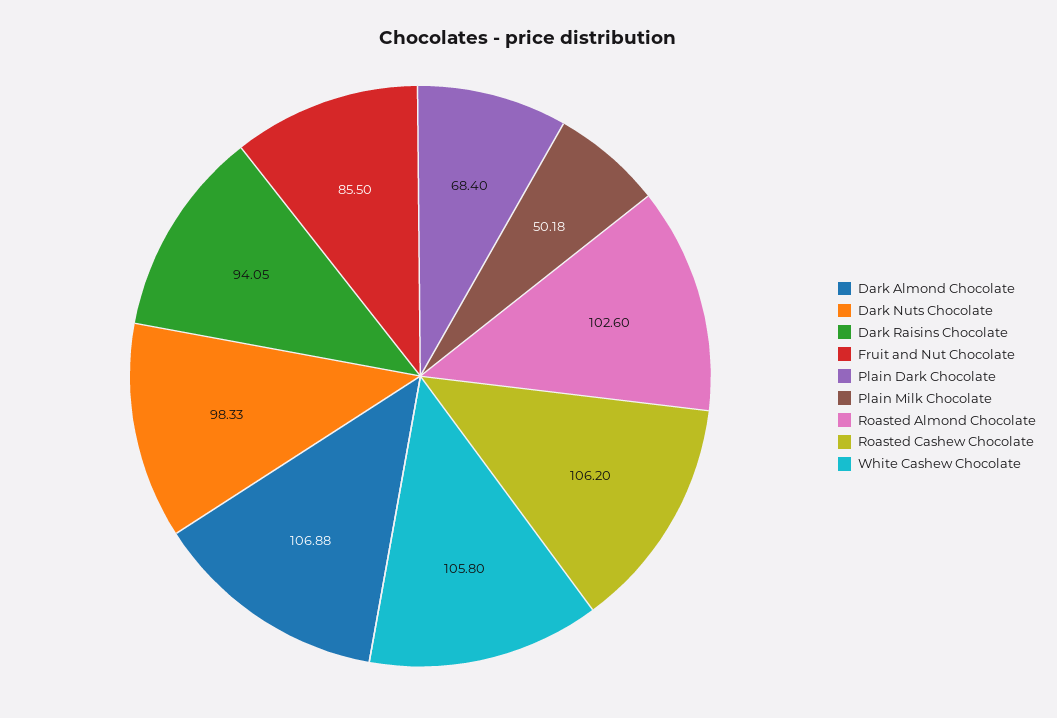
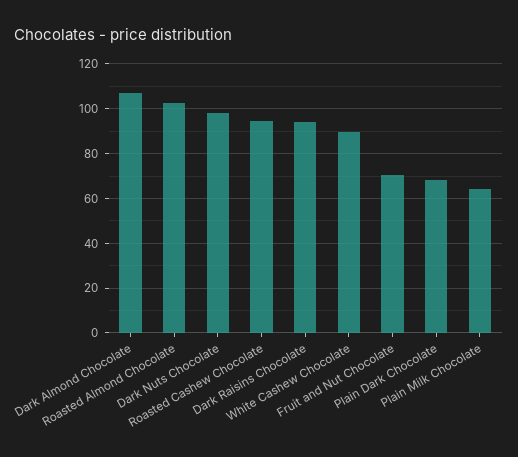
  {
    "Dark Almond Chocolate": 106.88,
    "Dark Nuts Chocolate": 98.33,
    "Dark Raisins Chocolate": 94.05,
-   "Fruit and Nut Chocolate": 85.5,
+   "Fruit and Nut Chocolate": 70,
    "Plain Dark Chocolate": 68.4,
-   "Plain Milk Chocolate": 50.18,
+   "Plain Milk Chocolate": 65,
    "Roasted Almond Chocolate": 102.6,
-   "Roasted Cashew Chocolate": 106.2,
+   "Roasted Cashew Chocolate": 95,
-   "White Cashew Chocolate": 105.8
+   "White Cashew Chocolate": 90
  }

